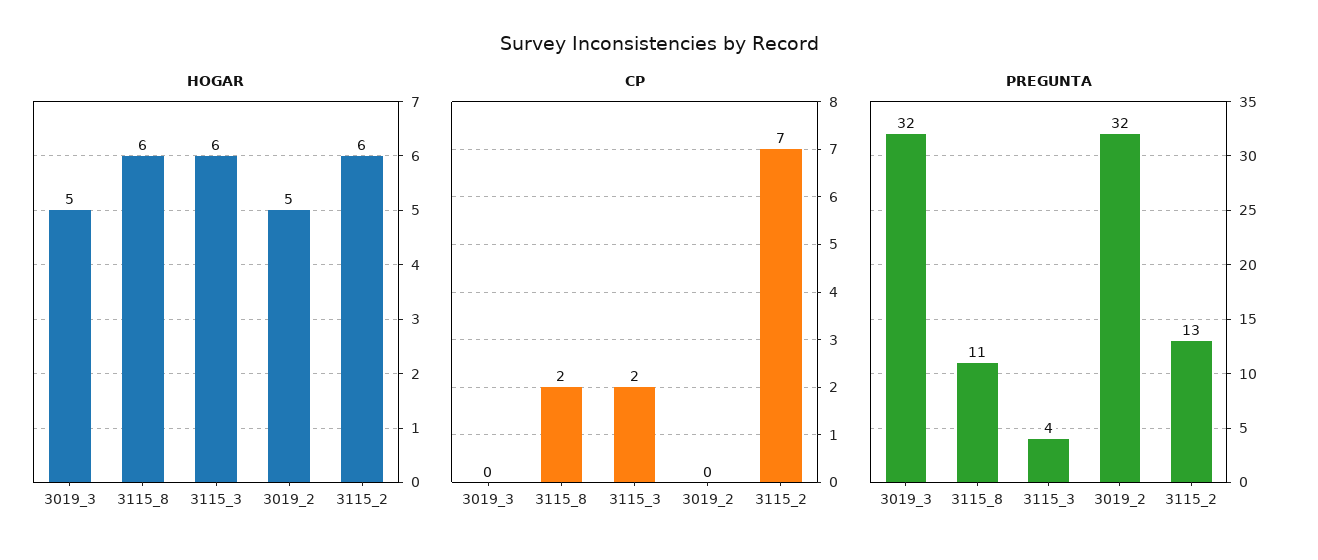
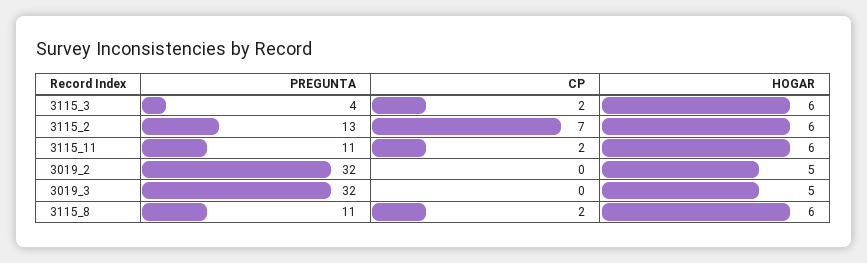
  {
    "HOGAR": {
      "3019_3": 5,
      "3115_8": 6,
      "3115_3": 6,
      "3019_2": 5,
-     "3115_2": 6
+     "3115_2": 6,
+     "3115_11": 6
    },
    "CP": {
      "3019_3": 0,
      "3115_8": 2,
      "3115_3": 2,
      "3019_2": 0,
-     "3115_2": 7
+     "3115_2": 7,
+     "3115_11": 2
    },
    "PREGUNTA": {
      "3019_3": 32,
      "3115_8": 11,
      "3115_3": 4,
      "3019_2": 32,
-     "3115_2": 13
+     "3115_2": 13,
+     "3115_11": 11
    }
  }

